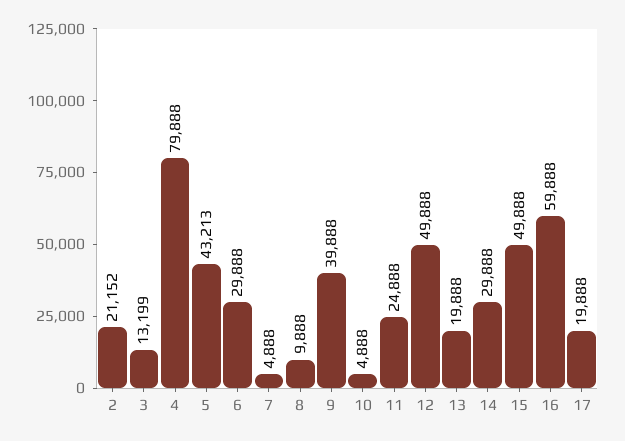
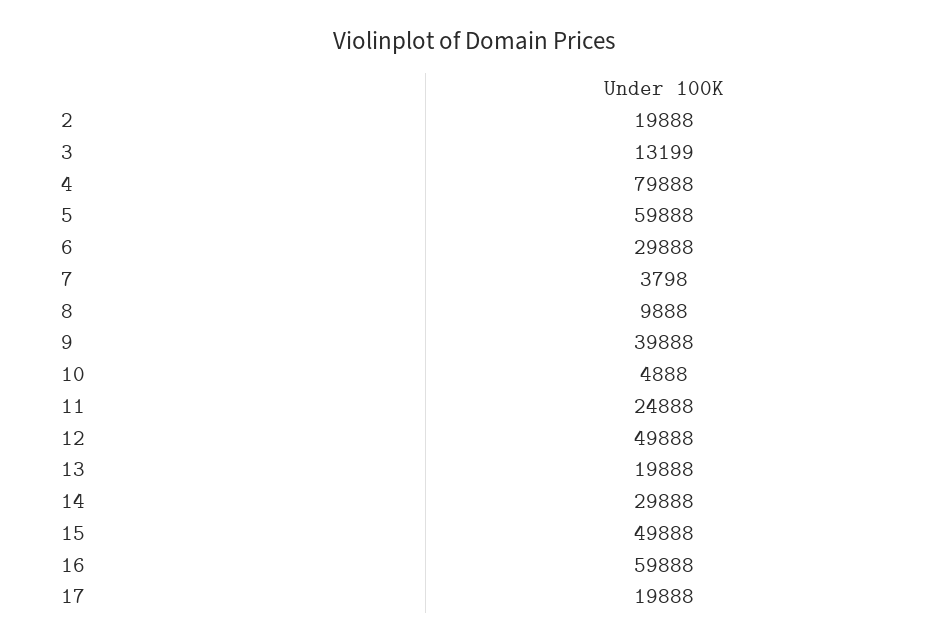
  {
-   "2": 21152,
+   "2": 19888,
    "3": 13199,
    "4": 79888,
-   "5": 43213,
+   "5": 59888,
    "6": 29888,
-   "7": 4888,
+   "7": 3798,
    "8": 9888,
    "9": 39888,
    "10": 4888,
    "11": 24888,
    "12": 49888,
    "13": 19888,
    "14": 29888,
    "15": 49888,
    "16": 59888,
    "17": 19888
  }

